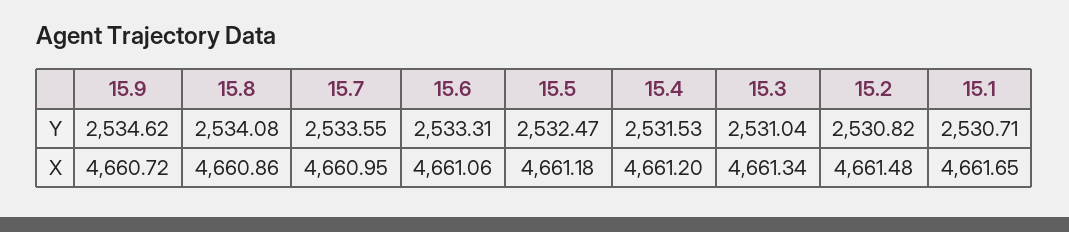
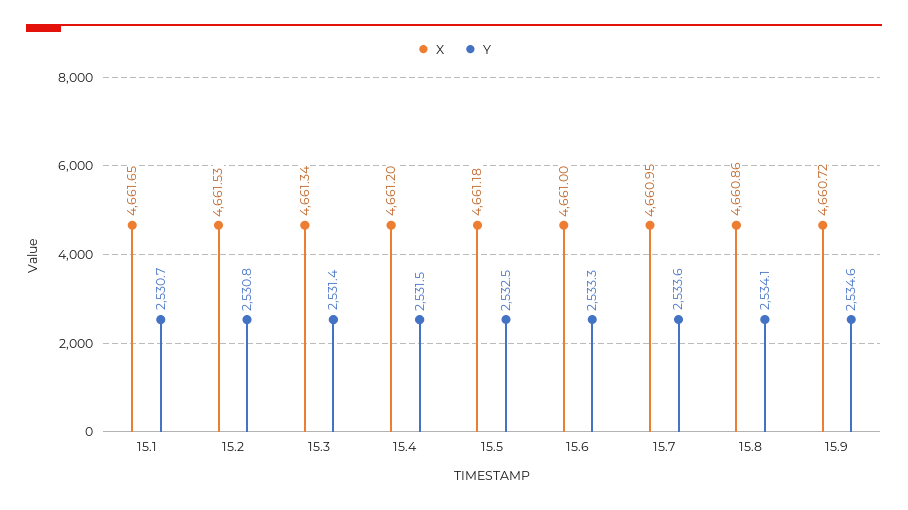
  {
    "Y": {
      "15.9": 2534.62,
      "15.8": 2534.08,
      "15.7": 2533.55,
      "15.6": 2533.31,
      "15.5": 2532.47,
      "15.4": 2531.53,
-     "15.3": 2531.04,
+     "15.3": 2531.4,
      "15.2": 2530.82,
      "15.1": 2530.71
    },
    "X": {
      "15.9": 4660.72,
      "15.8": 4660.86,
      "15.7": 4660.95,
-     "15.6": 4661.06,
+     "15.6": 4661,
      "15.5": 4661.18,
      "15.4": 4661.2,
      "15.3": 4661.34,
-     "15.2": 4661.48,
+     "15.2": 4661.53,
      "15.1": 4661.65
    }
  }

